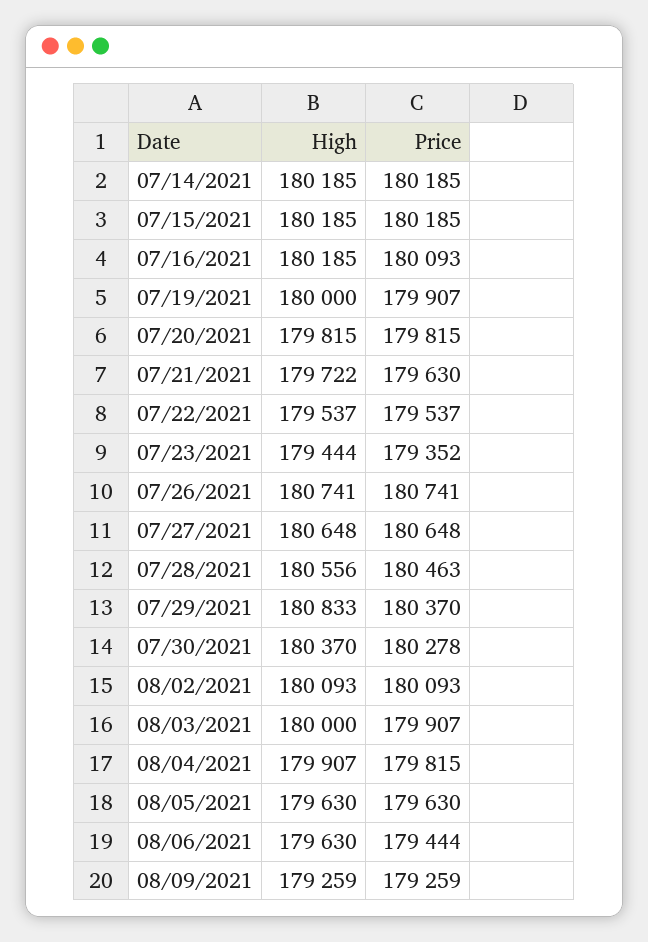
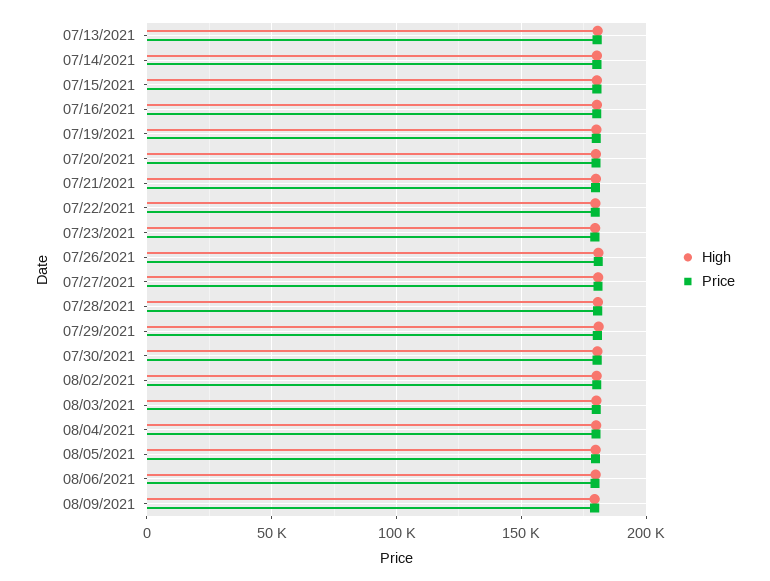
  {
    "High": {
      "07/14/2021": 180185,
      "07/15/2021": 180185,
      "07/16/2021": 180185,
      "07/19/2021": 180000,
      "07/20/2021": 179815,
      "07/21/2021": 179722,
      "07/22/2021": 179537,
      "07/23/2021": 179444,
      "07/26/2021": 180741,
      "07/27/2021": 180648,
      "07/28/2021": 180556,
      "07/29/2021": 180833,
      "07/30/2021": 180370,
      "08/02/2021": 180093,
      "08/03/2021": 180000,
      "08/04/2021": 179907,
      "08/05/2021": 179630,
      "08/06/2021": 179630,
-     "08/09/2021": 179259
+     "08/09/2021": 179259,
+     "07/13/2021": 180000
    },
    "Price": {
      "07/14/2021": 180185,
      "07/15/2021": 180185,
      "07/16/2021": 180093,
      "07/19/2021": 179907,
      "07/20/2021": 179815,
      "07/21/2021": 179630,
      "07/22/2021": 179537,
      "07/23/2021": 179352,
      "07/26/2021": 180741,
      "07/27/2021": 180648,
      "07/28/2021": 180463,
      "07/29/2021": 180370,
      "07/30/2021": 180278,
      "08/02/2021": 180093,
      "08/03/2021": 179907,
      "08/04/2021": 179815,
      "08/05/2021": 179630,
      "08/06/2021": 179444,
-     "08/09/2021": 179259
+     "08/09/2021": 179259,
+     "07/13/2021": 180000
    }
  }

